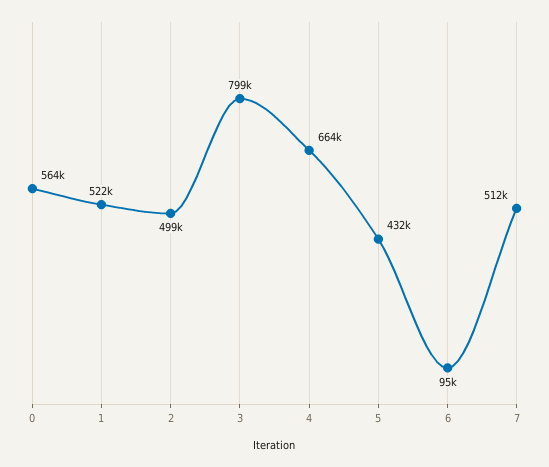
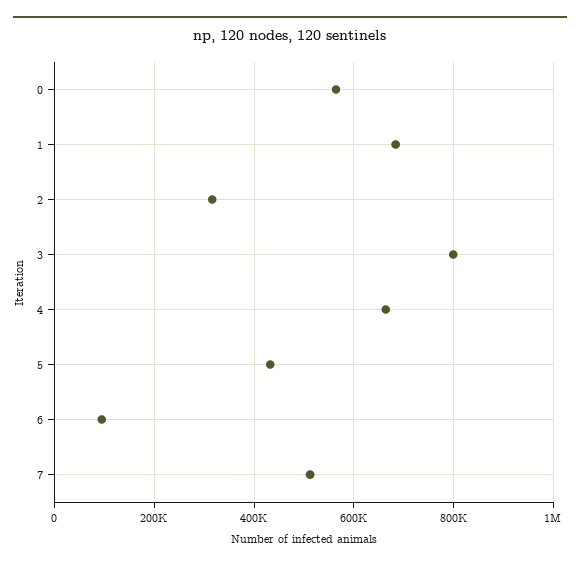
  {
    "0": 564000,
-   "1": 522000,
+   "1": 680000,
-   "2": 499000,
+   "2": 320000,
    "3": 799000,
    "4": 664000,
    "5": 432000,
    "6": 95000,
    "7": 512000
  }

